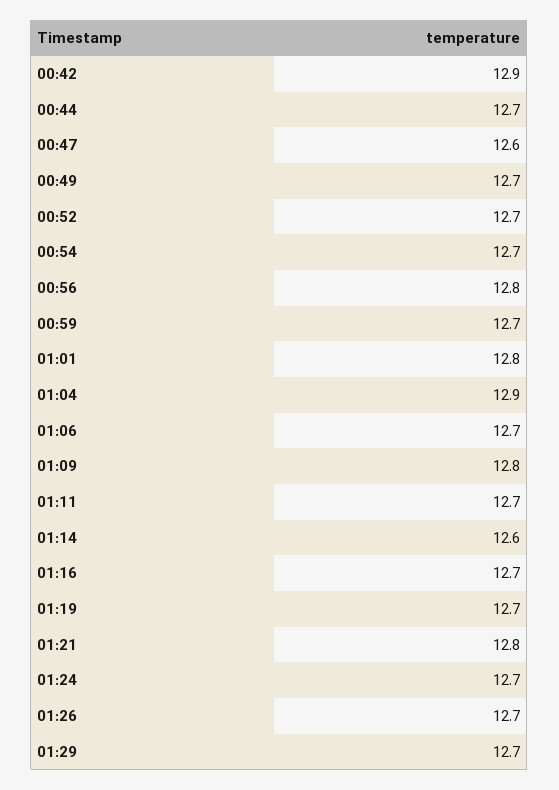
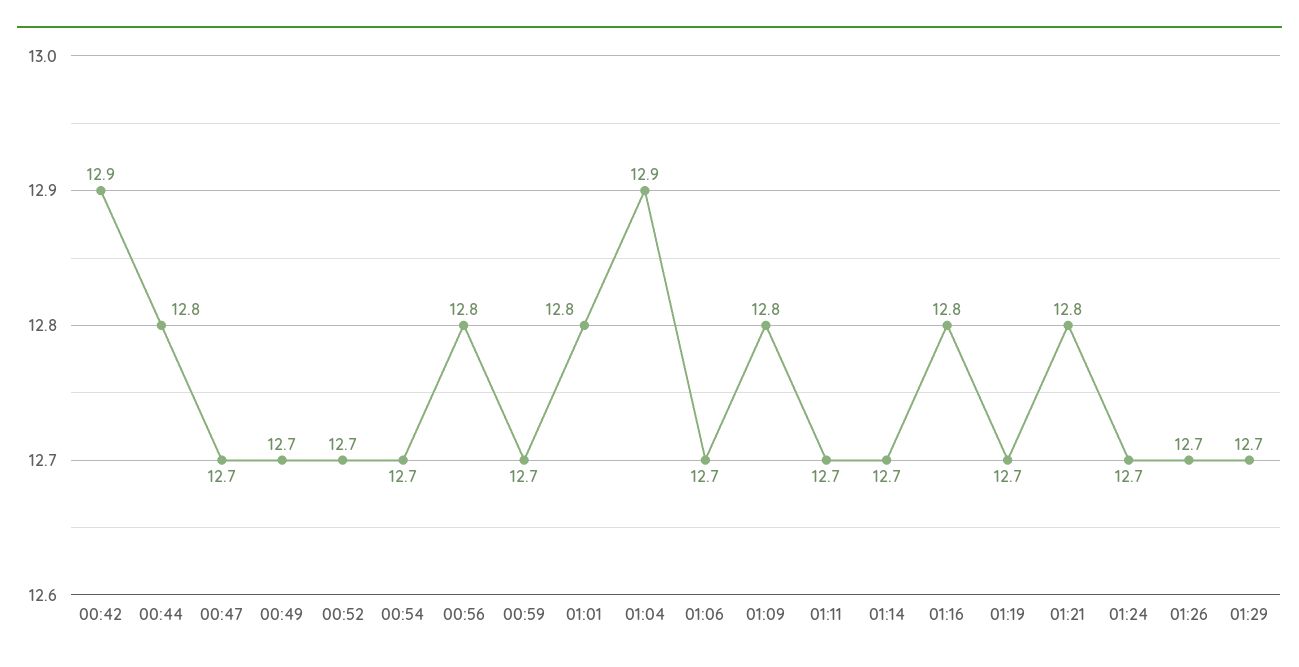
  {
    "00:42": 12.9,
-   "00:44": 12.7,
+   "00:44": 12.8,
-   "00:47": 12.6,
+   "00:47": 12.7,
    "00:49": 12.7,
    "00:52": 12.7,
    "00:54": 12.7,
    "00:56": 12.8,
    "00:59": 12.7,
    "01:01": 12.8,
    "01:04": 12.9,
    "01:06": 12.7,
    "01:09": 12.8,
    "01:11": 12.7,
-   "01:14": 12.6,
+   "01:14": 12.7,
-   "01:16": 12.7,
+   "01:16": 12.8,
    "01:19": 12.7,
    "01:21": 12.8,
    "01:24": 12.7,
    "01:26": 12.7,
    "01:29": 12.7
  }

